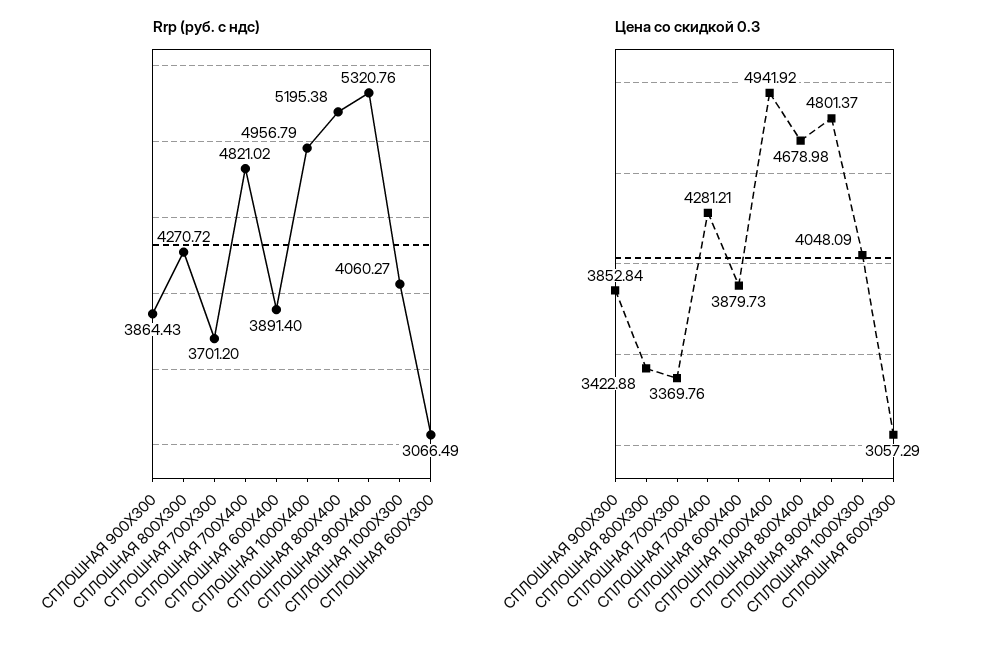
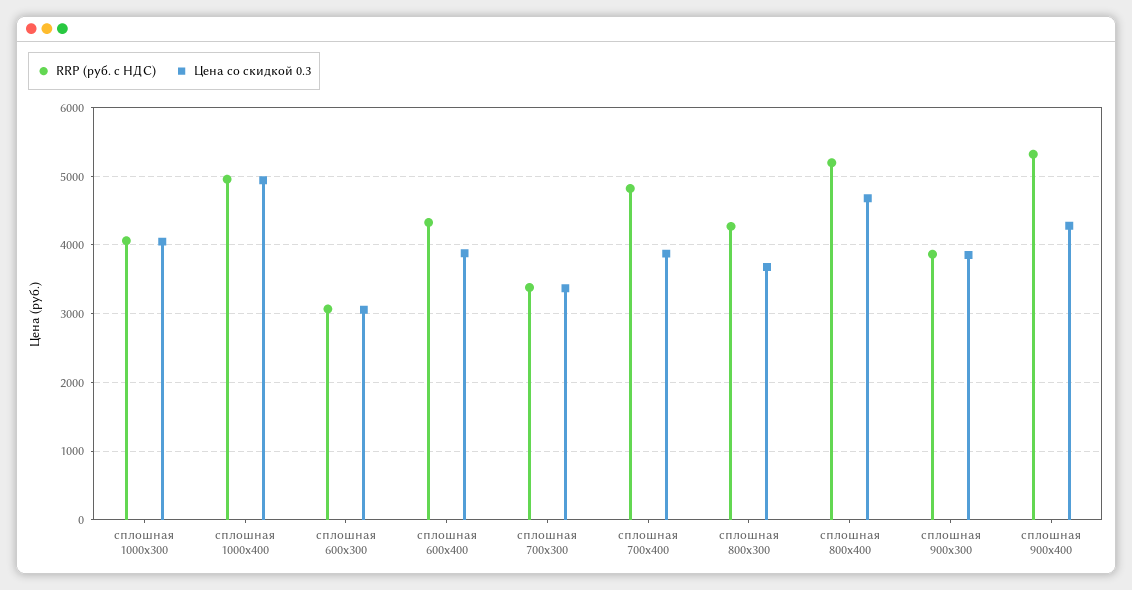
  {
    "Rrp (руб. с ндс)": {
      "СПЛОШНАЯ 900Х300": 3864.43,
      "СПЛОШНАЯ 800Х300": 4270.72,
-     "СПЛОШНАЯ 700Х300": 3701.2,
+     "СПЛОШНАЯ 700Х300": 3400,
      "СПЛОШНАЯ 700Х400": 4821.02,
-     "СПЛОШНАЯ 600Х400": 3891.4,
+     "СПЛОШНАЯ 600Х400": 4300,
      "СПЛОШНАЯ 1000Х400": 4956.79,
      "СПЛОШНАЯ 800Х400": 5195.38,
      "СПЛОШНАЯ 900Х400": 5320.76,
      "СПЛОШНАЯ 1000Х300": 4060.27,
      "СПЛОШНАЯ 600Х300": 3066.49
    },
    "Цена со скидкой 0.3": {
      "СПЛОШНАЯ 900Х300": 3852.84,
-     "СПЛОШНАЯ 800Х300": 3422.88,
+     "СПЛОШНАЯ 800Х300": 3700,
      "СПЛОШНАЯ 700Х300": 3369.76,
-     "СПЛОШНАЯ 700Х400": 4281.21,
+     "СПЛОШНАЯ 700Х400": 3900,
      "СПЛОШНАЯ 600Х400": 3879.73,
      "СПЛОШНАЯ 1000Х400": 4941.92,
      "СПЛОШНАЯ 800Х400": 4678.98,
-     "СПЛОШНАЯ 900Х400": 4801.37,
+     "СПЛОШНАЯ 900Х400": 4300,
      "СПЛОШНАЯ 1000Х300": 4048.09,
      "СПЛОШНАЯ 600Х300": 3057.29
    }
  }

